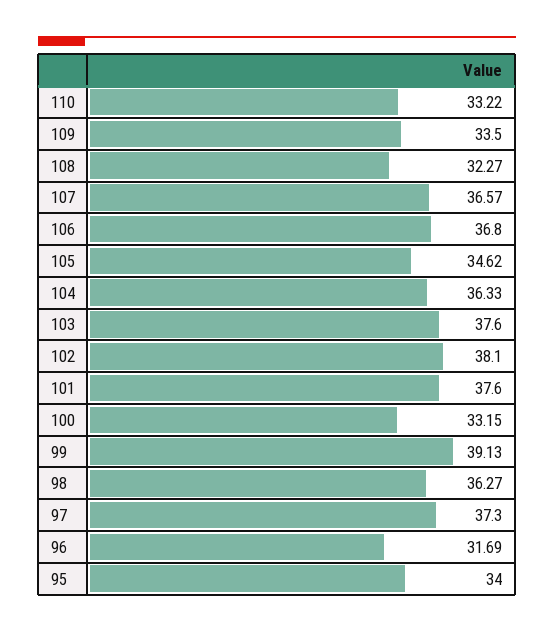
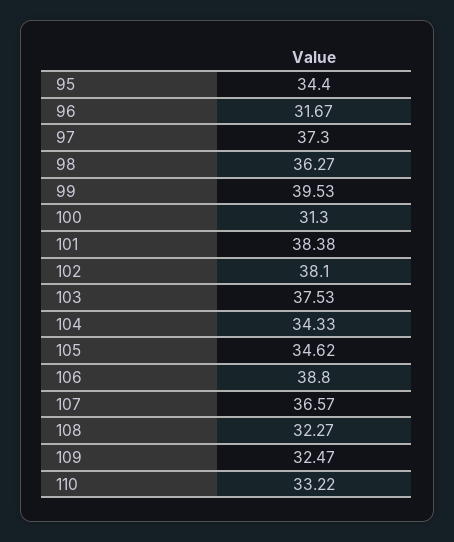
  {
    "110": 33.22,
-   "109": 33.5,
+   "109": 32.47,
    "108": 32.27,
    "107": 36.57,
-   "106": 36.8,
+   "106": 38.8,
    "105": 34.62,
-   "104": 36.33,
+   "104": 34.33,
-   "103": 37.6,
+   "103": 37.53,
    "102": 38.1,
-   "101": 37.6,
+   "101": 38.38,
-   "100": 33.15,
+   "100": 31.3,
-   "99": 39.13,
+   "99": 39.53,
    "98": 36.27,
    "97": 37.3,
-   "96": 31.69,
+   "96": 31.67,
-   "95": 34
+   "95": 34.4
  }

